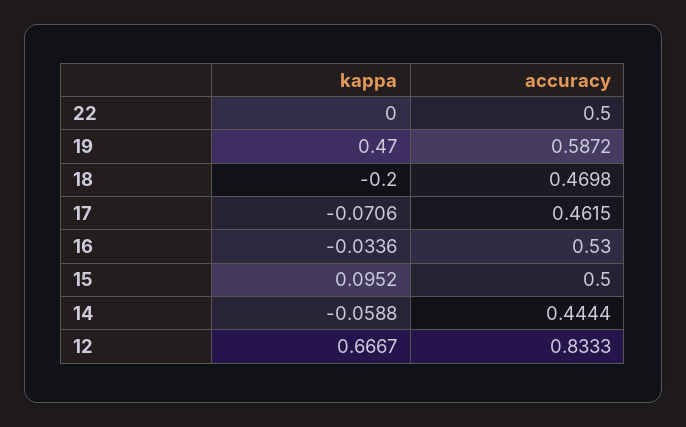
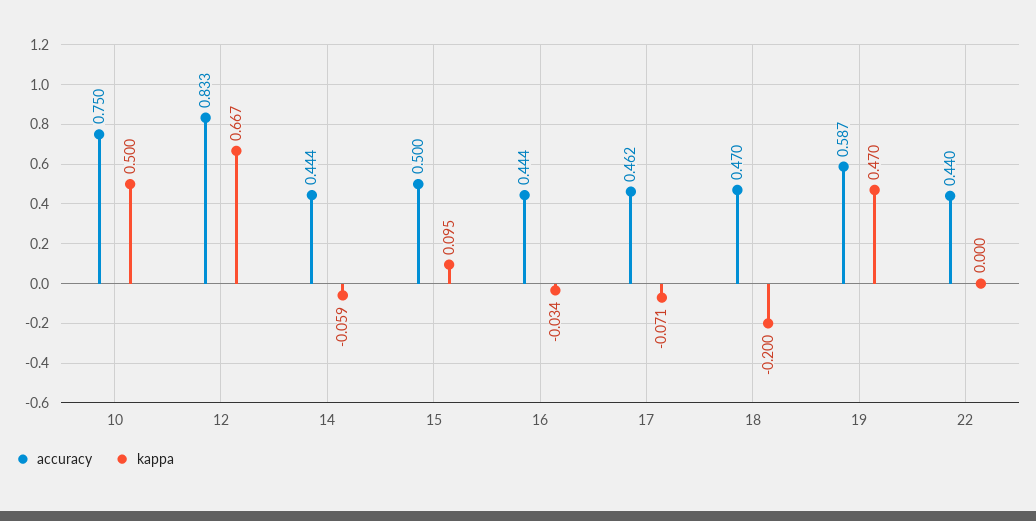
  {
    "kappa": {
      "22": 0,
      "19": 0.47,
      "18": -0.2,
      "17": -0.0706,
      "16": -0.0336,
      "15": 0.0952,
      "14": -0.0588,
-     "12": 0.6667
+     "12": 0.6667,
+     "10": 0.5
    },
    "accuracy": {
-     "22": 0.5,
+     "22": 0.44,
      "19": 0.5872,
      "18": 0.4698,
      "17": 0.4615,
-     "16": 0.53,
+     "16": 0.444,
      "15": 0.5,
      "14": 0.4444,
-     "12": 0.8333
+     "12": 0.8333,
+     "10": 0.75
    }
  }

